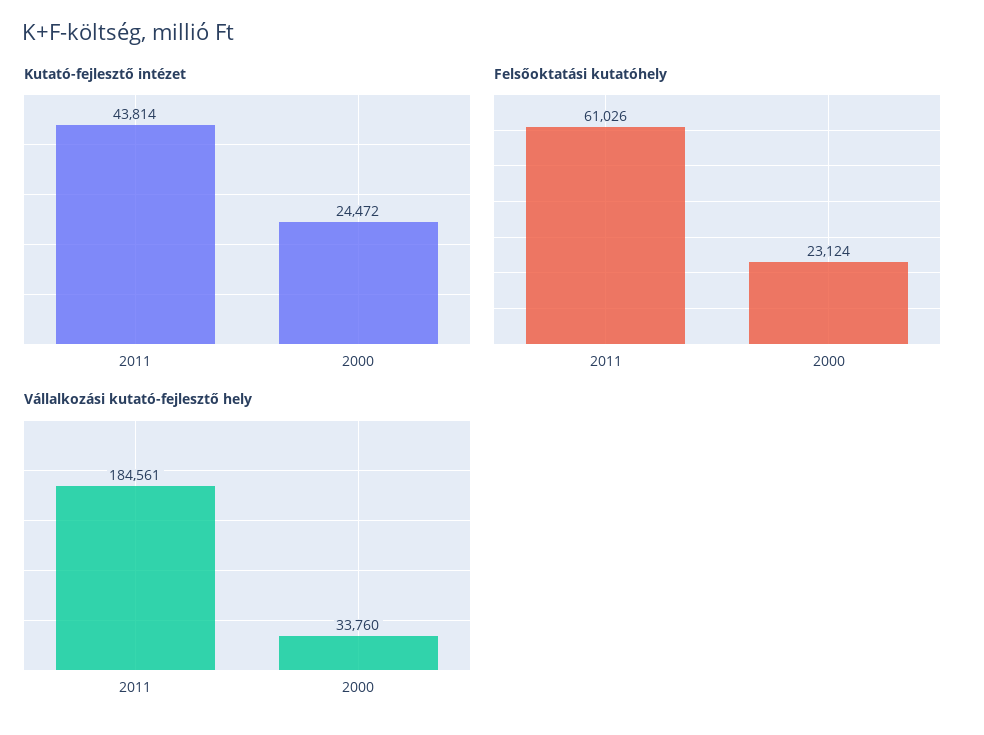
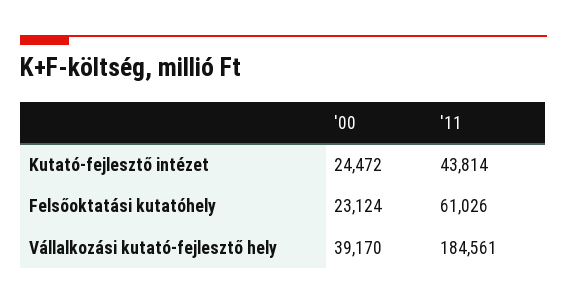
  {
    "Kutató-fejlesztő intézet": {
      "2011": 43814,
      "2000": 24472
    },
    "Felsőoktatási kutatóhely": {
      "2011": 61026,
      "2000": 23124
    },
    "Vállalkozási kutató-fejlesztő hely": {
      "2011": 184561,
-     "2000": 33760
+     "2000": 39170
    }
  }

